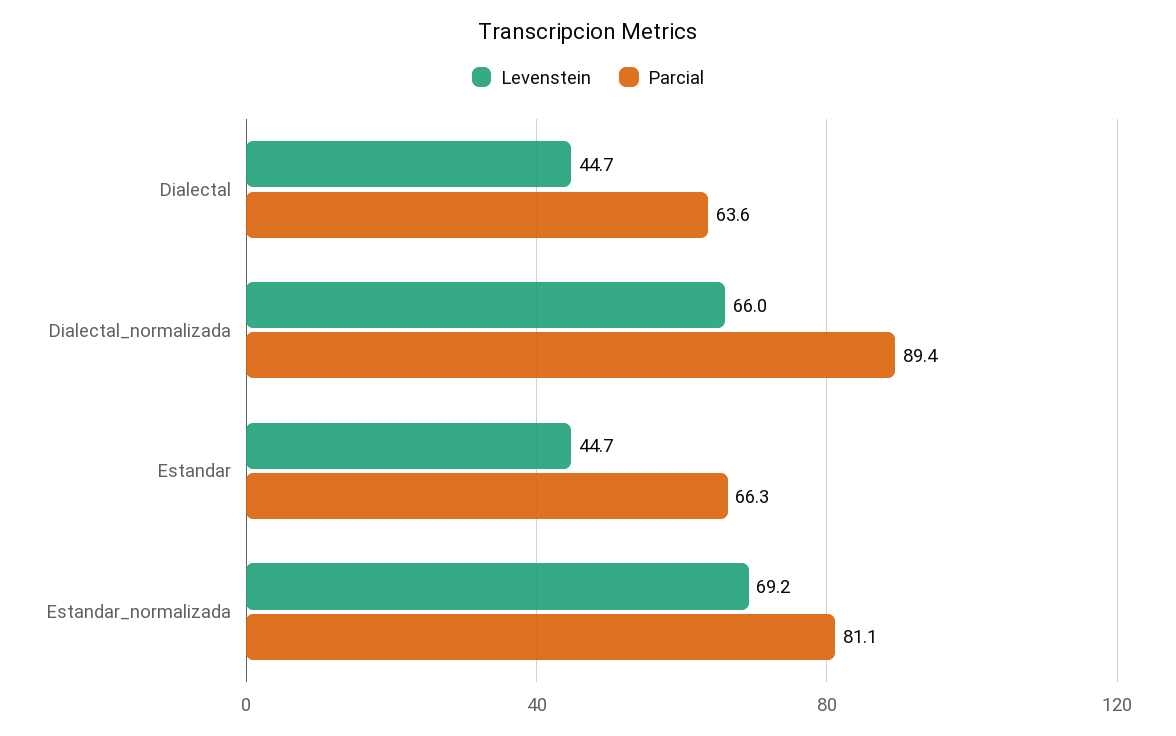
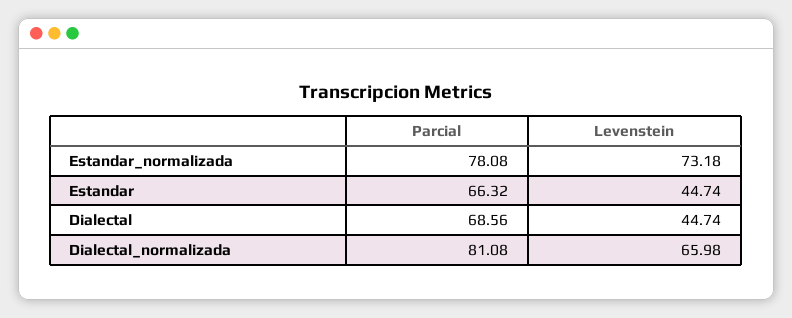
  {
    "Levenstein": {
      "Dialectal": 44.74,
      "Dialectal_normalizada": 65.98,
      "Estandar": 44.74,
-     "Estandar_normalizada": 69.2
+     "Estandar_normalizada": 73.18
    },
    "Parcial": {
-     "Dialectal": 63.6,
+     "Dialectal": 68.56,
-     "Dialectal_normalizada": 89.4,
+     "Dialectal_normalizada": 81.08,
      "Estandar": 66.32,
-     "Estandar_normalizada": 81.1
+     "Estandar_normalizada": 78.08
    }
  }

